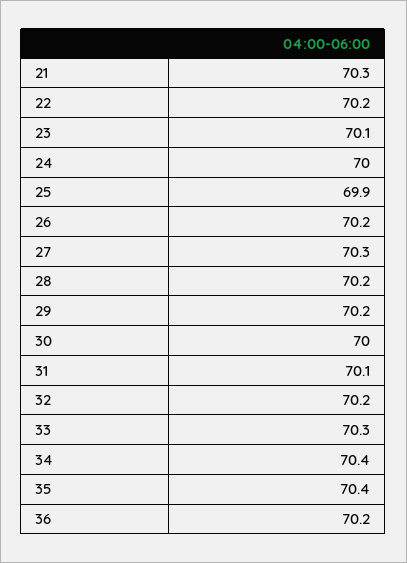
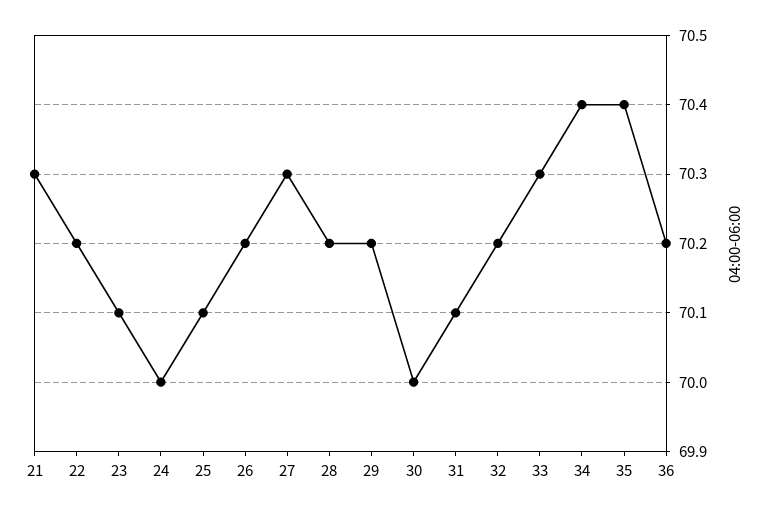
  {
    "21": 70.3,
    "22": 70.2,
    "23": 70.1,
    "24": 70,
-   "25": 69.9,
+   "25": 70.1,
    "26": 70.2,
    "27": 70.3,
    "28": 70.2,
    "29": 70.2,
    "30": 70,
    "31": 70.1,
    "32": 70.2,
    "33": 70.3,
    "34": 70.4,
    "35": 70.4,
    "36": 70.2
  }

